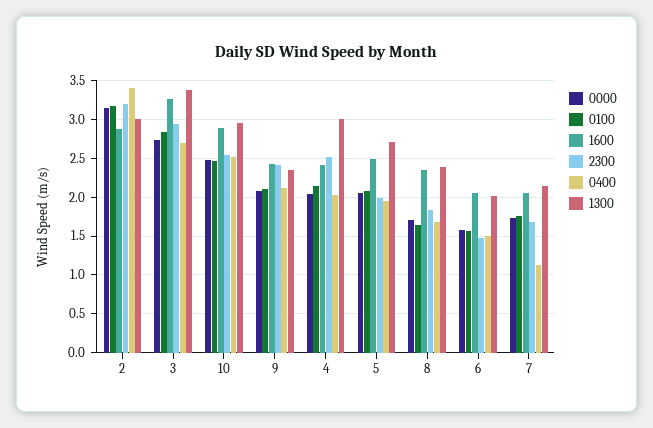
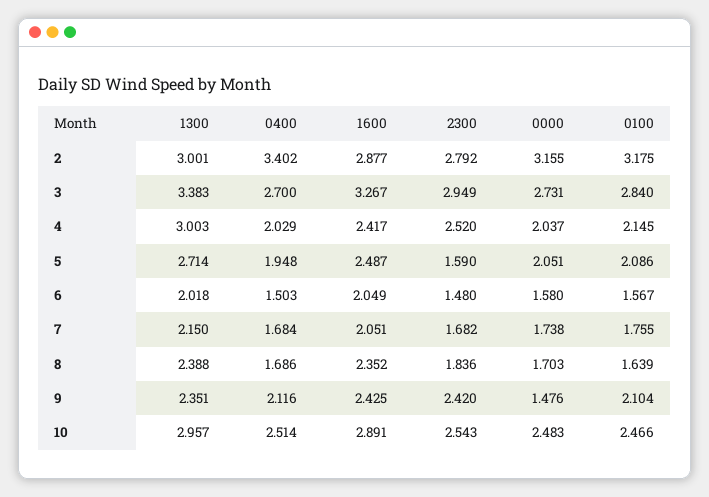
  {
    "0000": {
      "2": 3.155,
      "3": 2.731,
      "10": 2.483,
-     "9": 2.1,
+     "9": 1.476,
      "4": 2.037,
      "5": 2.051,
      "8": 1.703,
      "6": 1.58,
      "7": 1.738
    },
    "0100": {
      "2": 3.175,
      "3": 2.84,
      "10": 2.466,
      "9": 2.104,
      "4": 2.145,
      "5": 2.086,
      "8": 1.639,
      "6": 1.567,
      "7": 1.755
    },
    "1600": {
      "2": 2.877,
      "3": 3.267,
      "10": 2.891,
      "9": 2.425,
      "4": 2.417,
      "5": 2.487,
      "8": 2.352,
      "6": 2.049,
      "7": 2.051
    },
    "2300": {
-     "2": 3.2,
+     "2": 2.792,
      "3": 2.949,
      "10": 2.543,
      "9": 2.42,
      "4": 2.52,
-     "5": 2,
+     "5": 1.59,
      "8": 1.836,
      "6": 1.48,
      "7": 1.682
    },
    "0400": {
      "2": 3.402,
      "3": 2.7,
      "10": 2.514,
      "9": 2.116,
      "4": 2.029,
      "5": 1.948,
      "8": 1.686,
      "6": 1.503,
-     "7": 1.1
+     "7": 1.684
    },
    "1300": {
      "2": 3.001,
      "3": 3.383,
      "10": 2.957,
      "9": 2.351,
      "4": 3.003,
      "5": 2.714,
      "8": 2.388,
      "6": 2.018,
      "7": 2.15
    }
  }

